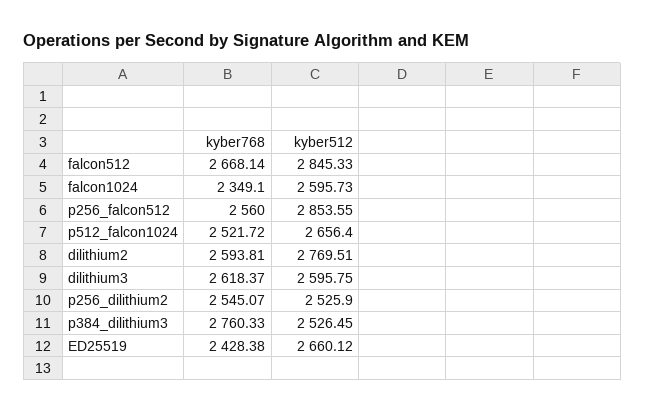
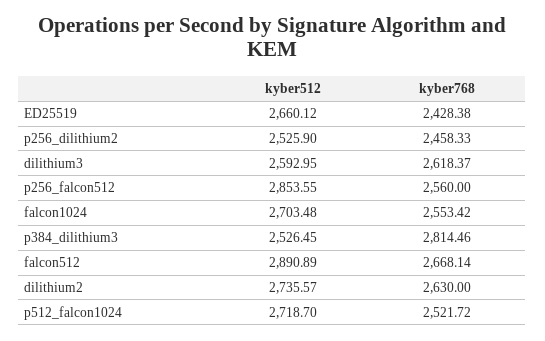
  {
    "kyber768": {
      "falcon512": 2668.14,
-     "falcon1024": 2349.1,
+     "falcon1024": 2553.42,
      "p256_falcon512": 2560,
      "p512_falcon1024": 2521.72,
-     "dilithium2": 2593.81,
+     "dilithium2": 2630,
      "dilithium3": 2618.37,
-     "p256_dilithium2": 2545.07,
+     "p256_dilithium2": 2458.33,
-     "p384_dilithium3": 2760.33,
+     "p384_dilithium3": 2814.46,
      "ED25519": 2428.38
    },
    "kyber512": {
-     "falcon512": 2845.33,
+     "falcon512": 2890.89,
-     "falcon1024": 2595.73,
+     "falcon1024": 2703.48,
      "p256_falcon512": 2853.55,
-     "p512_falcon1024": 2656.4,
+     "p512_falcon1024": 2718.7,
-     "dilithium2": 2769.51,
+     "dilithium2": 2735.57,
-     "dilithium3": 2595.75,
+     "dilithium3": 2592.95,
      "p256_dilithium2": 2525.9,
      "p384_dilithium3": 2526.45,
      "ED25519": 2660.12
    }
  }

